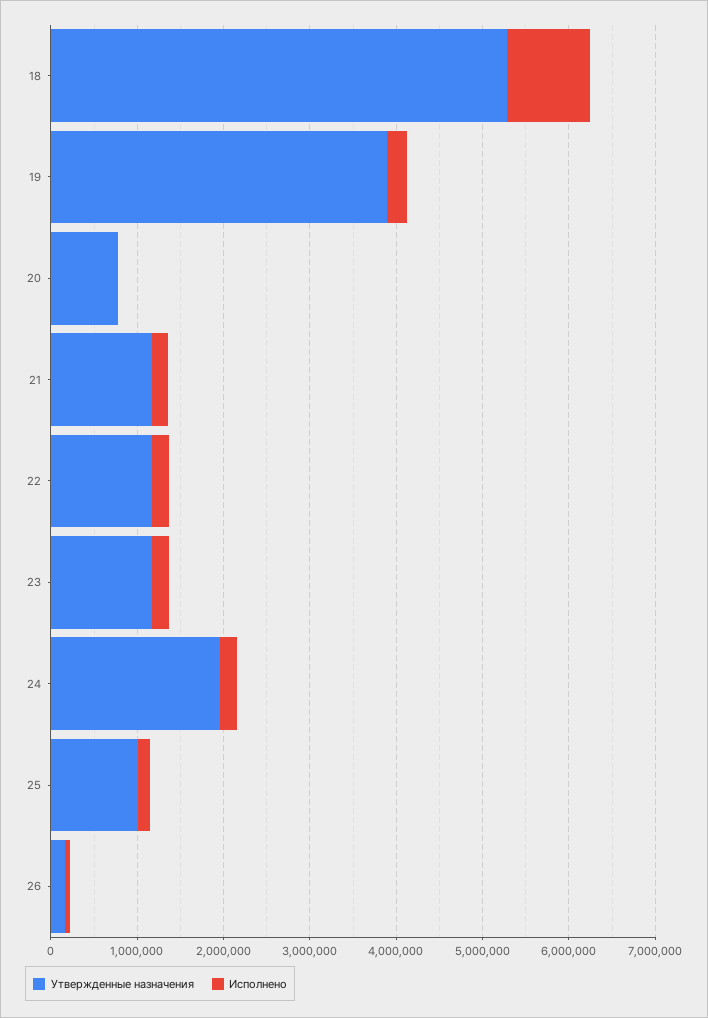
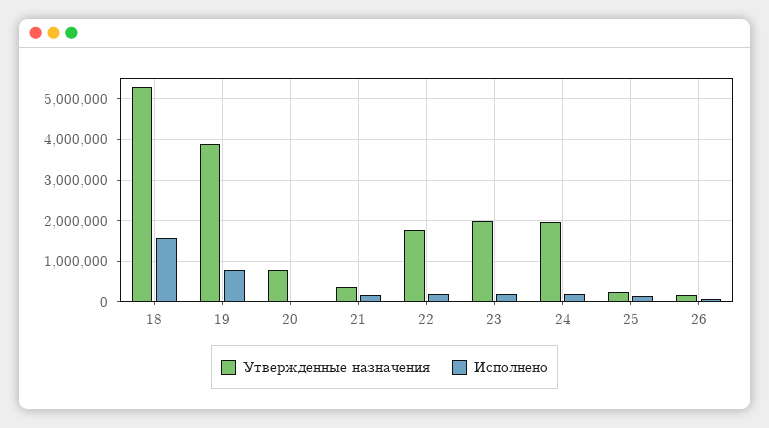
  {
    "Утвержденные назначения": {
      "18": 5200000,
      "19": 3800000,
      "20": 800000,
-     "21": 1200000,
+     "21": 400000,
-     "22": 1200000,
+     "22": 1800000,
-     "23": 1200000,
+     "23": 2000000,
      "24": 2000000,
-     "25": 1000000,
+     "25": 200000,
      "26": 200000
    },
    "Исполнено": {
-     "18": 1000000,
+     "18": 1600000,
-     "19": 200000,
+     "19": 800000,
      "20": 0,
      "21": 200000,
      "22": 200000,
      "23": 200000,
      "24": 200000,
      "25": 200000,
      "26": 0
    }
  }

